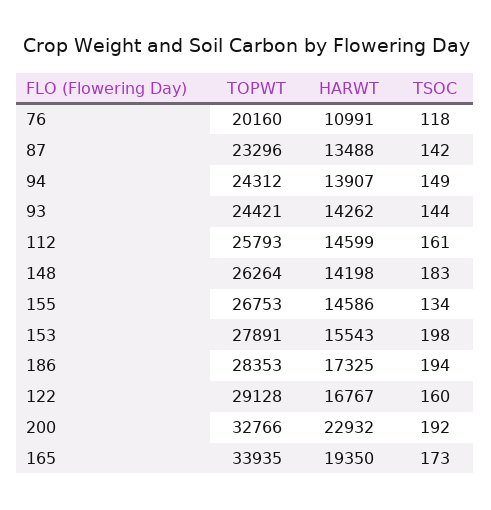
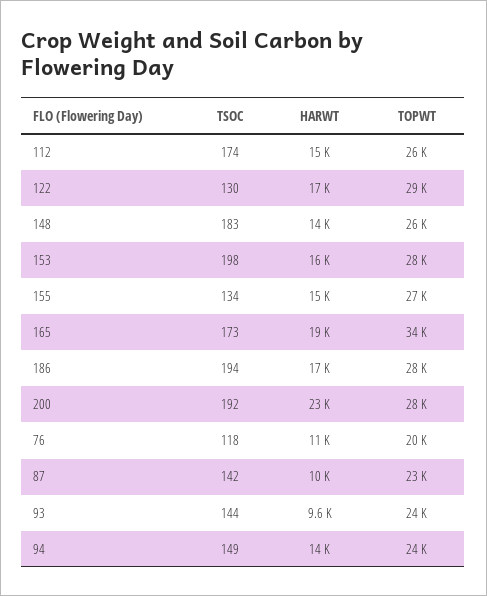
  {
    "TOPWT": {
      "76": 20160,
      "87": 23296,
      "94": 24312,
      "93": 24421,
      "112": 25793,
      "148": 26264,
      "155": 26753,
      "153": 27891,
      "186": 28353,
      "122": 29128,
-     "200": 32766,
+     "200": 28000,
      "165": 33935
    },
    "HARWT": {
      "76": 10991,
-     "87": 13488,
+     "87": 10000,
      "94": 13907,
-     "93": 14262,
+     "93": 9600,
      "112": 14599,
      "148": 14198,
      "155": 14586,
      "153": 15543,
      "186": 17325,
      "122": 16767,
      "200": 22932,
      "165": 19350
    },
    "TSOC": {
      "76": 118,
      "87": 142,
      "94": 149,
      "93": 144,
-     "112": 161,
+     "112": 174,
      "148": 183,
      "155": 134,
      "153": 198,
      "186": 194,
-     "122": 160,
+     "122": 130,
      "200": 192,
      "165": 173
    }
  }

